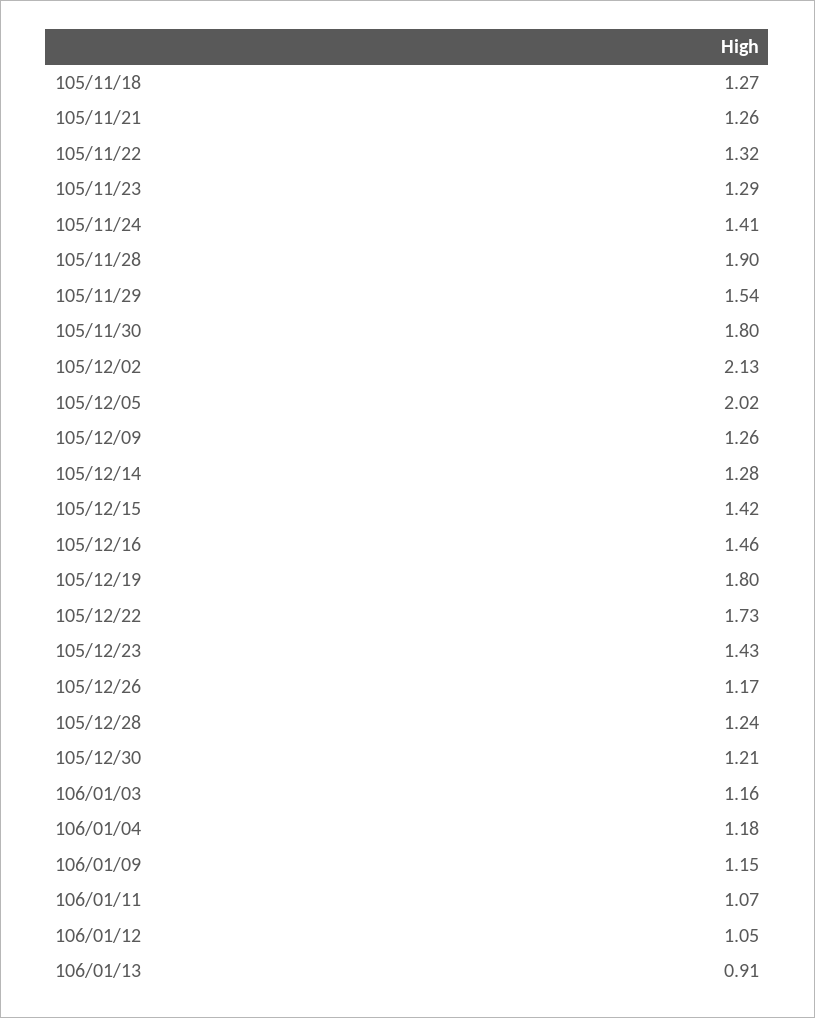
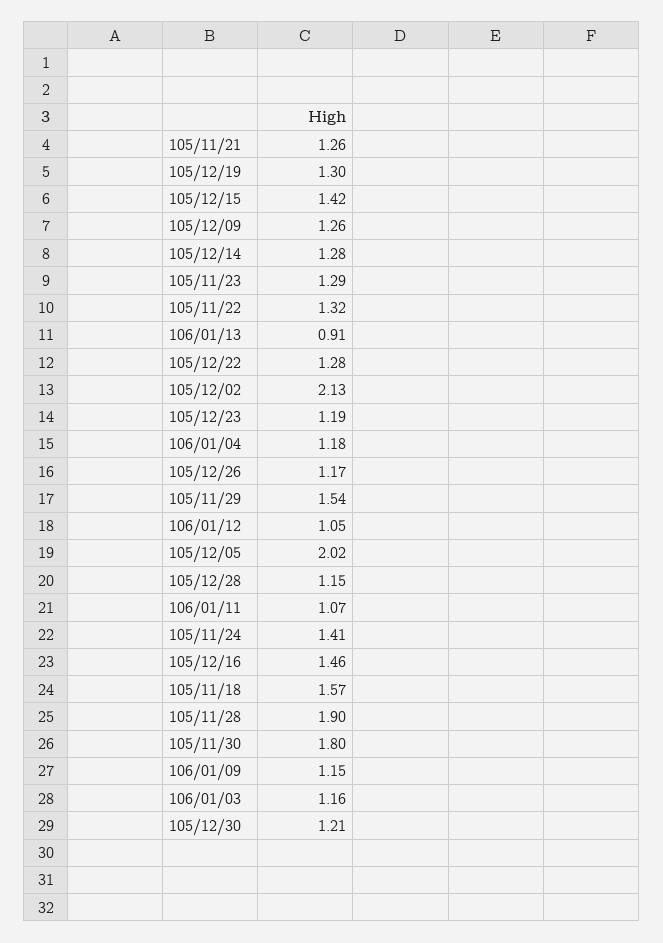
  {
-   "105/11/18": 1.27,
+   "105/11/18": 1.57,
    "105/11/21": 1.26,
    "105/11/22": 1.32,
    "105/11/23": 1.29,
    "105/11/24": 1.41,
    "105/11/28": 1.9,
    "105/11/29": 1.54,
    "105/11/30": 1.8,
    "105/12/02": 2.13,
    "105/12/05": 2.02,
    "105/12/09": 1.26,
    "105/12/14": 1.28,
    "105/12/15": 1.42,
    "105/12/16": 1.46,
-   "105/12/19": 1.8,
+   "105/12/19": 1.3,
-   "105/12/22": 1.73,
+   "105/12/22": 1.28,
-   "105/12/23": 1.43,
+   "105/12/23": 1.19,
    "105/12/26": 1.17,
-   "105/12/28": 1.24,
+   "105/12/28": 1.15,
    "105/12/30": 1.21,
    "106/01/03": 1.16,
    "106/01/04": 1.18,
    "106/01/09": 1.15,
    "106/01/11": 1.07,
    "106/01/12": 1.05,
    "106/01/13": 0.91
  }

